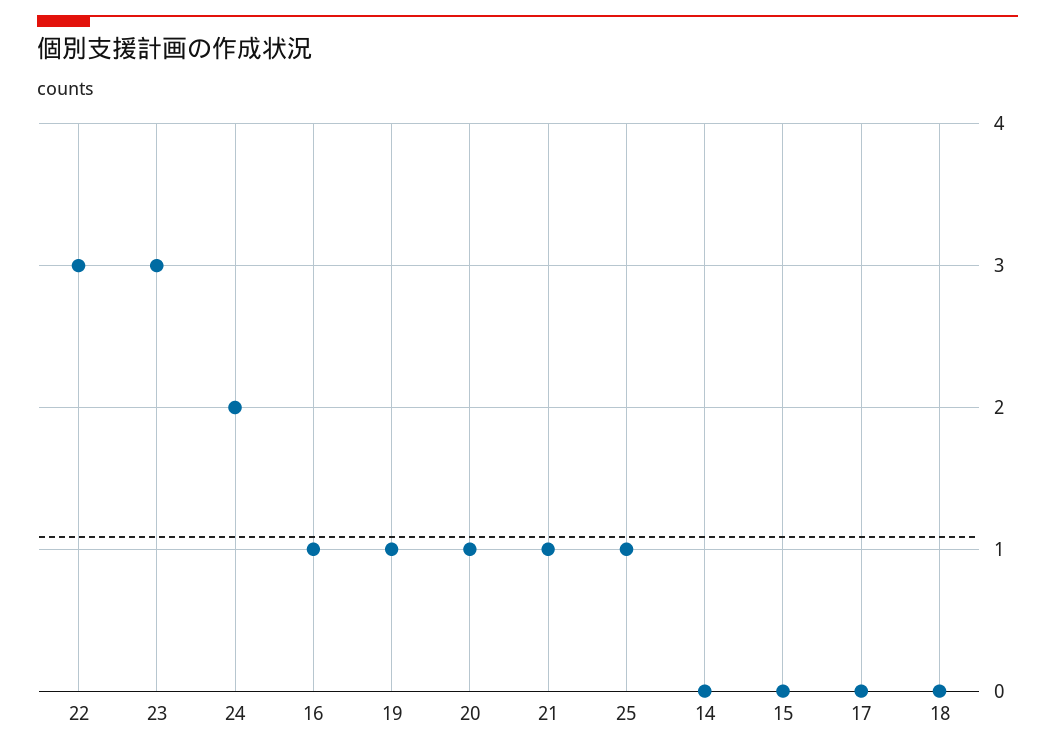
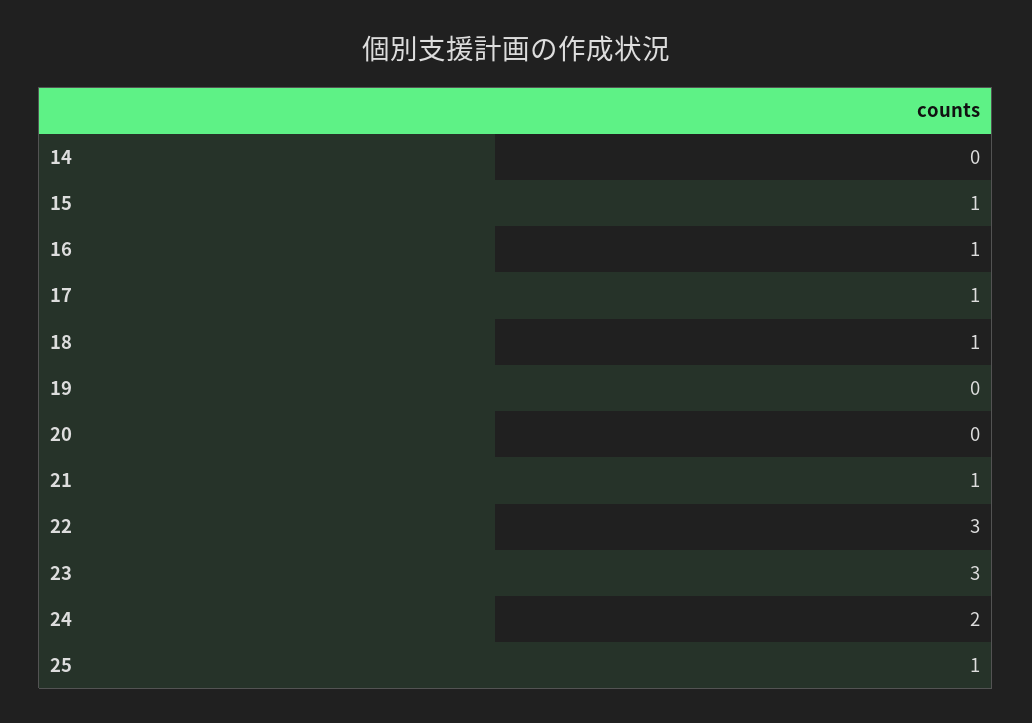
  {
    "22": 3,
    "23": 3,
    "24": 2,
    "16": 1,
-   "19": 1,
+   "19": 0,
-   "20": 1,
+   "20": 0,
    "21": 1,
    "25": 1,
    "14": 0,
-   "15": 0,
+   "15": 1,
-   "17": 0,
+   "17": 1,
-   "18": 0
+   "18": 1
  }

